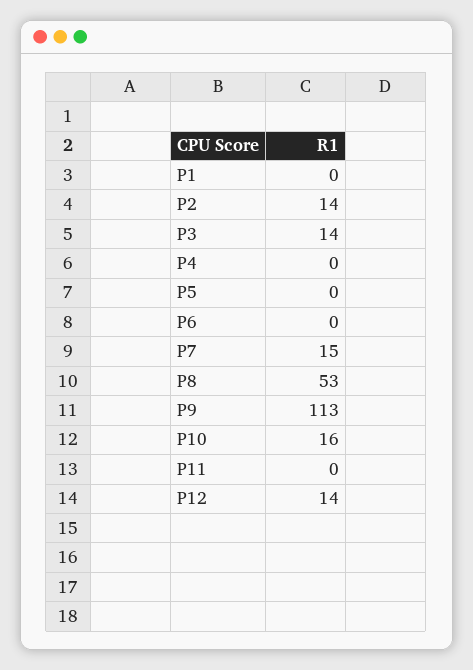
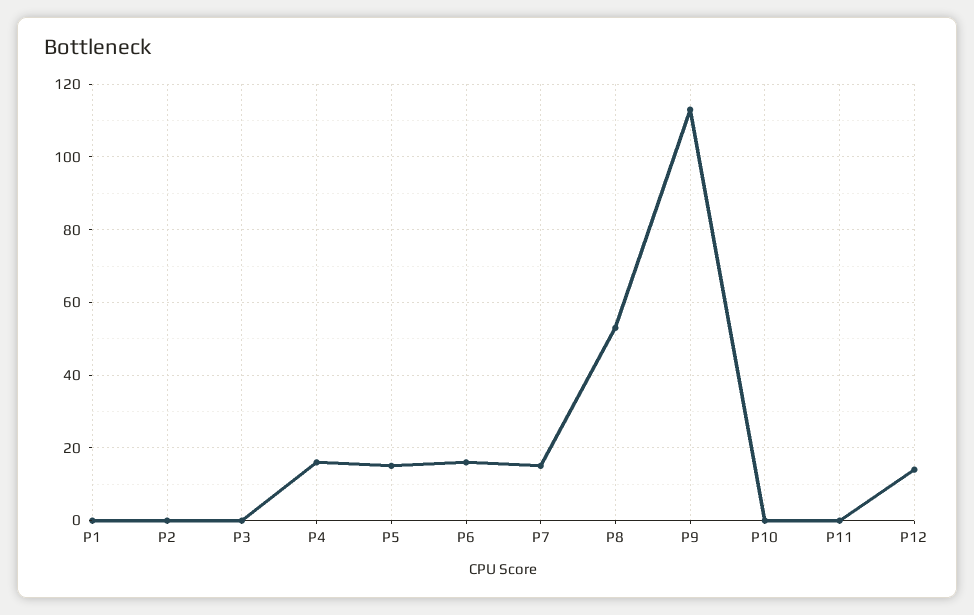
  {
    "P1": 0,
-   "P2": 14,
+   "P2": 0,
-   "P3": 14,
+   "P3": 0,
-   "P4": 0,
+   "P4": 15,
-   "P5": 0,
+   "P5": 15,
-   "P6": 0,
+   "P6": 15,
    "P7": 15,
    "P8": 53,
    "P9": 113,
-   "P10": 16,
+   "P10": 0,
    "P11": 0,
    "P12": 14
  }

